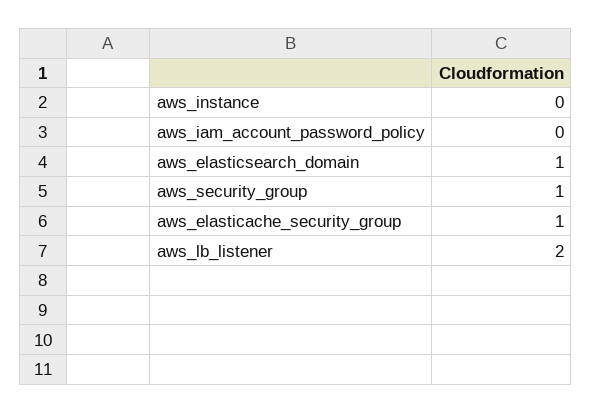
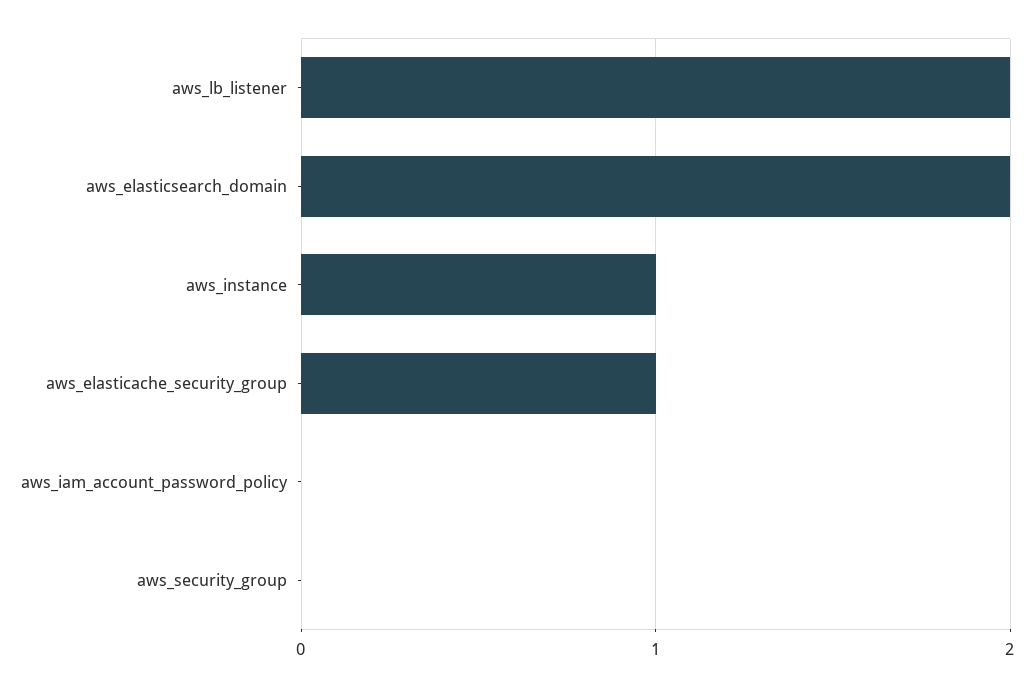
  {
-   "aws_instance": 0,
+   "aws_instance": 1,
    "aws_iam_account_password_policy": 0,
-   "aws_elasticsearch_domain": 1,
+   "aws_elasticsearch_domain": 2,
-   "aws_security_group": 1,
+   "aws_security_group": 0,
    "aws_elasticache_security_group": 1,
    "aws_lb_listener": 2
  }

